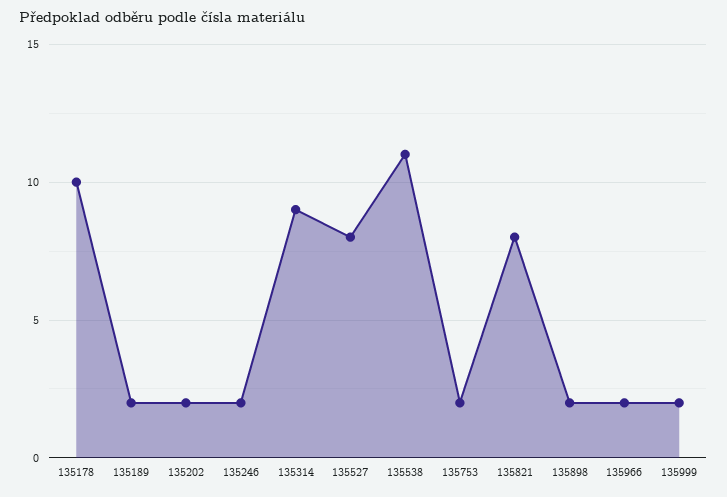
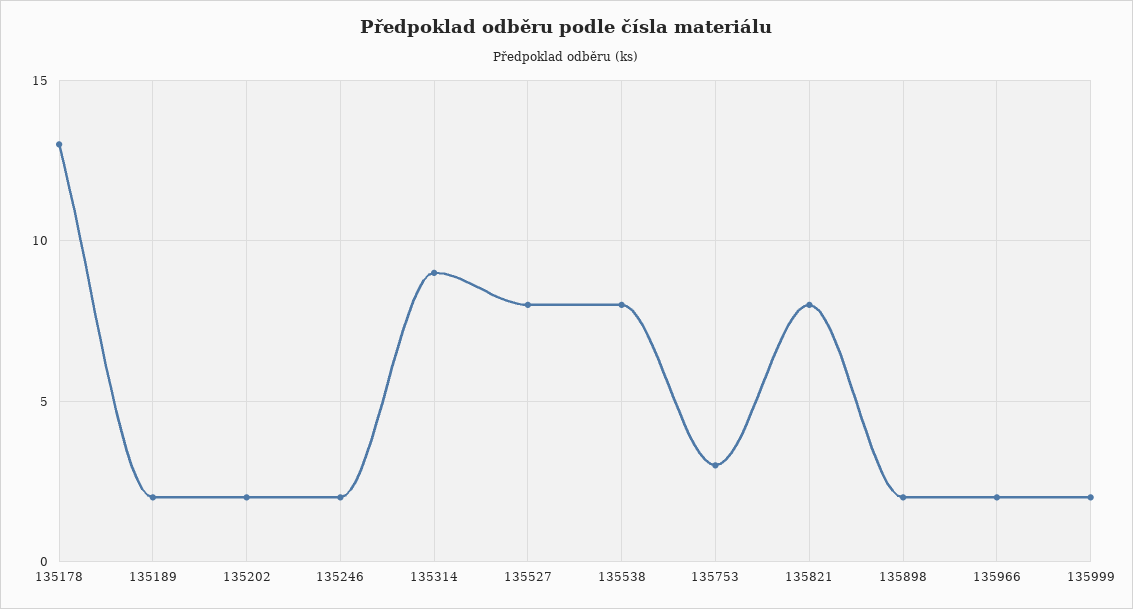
  {
-   "135178": 10,
+   "135178": 13,
    "135189": 2,
    "135202": 2,
    "135246": 2,
    "135314": 9,
    "135527": 8,
-   "135538": 11,
+   "135538": 8,
-   "135753": 2,
+   "135753": 3,
    "135821": 8,
    "135898": 2,
    "135966": 2,
    "135999": 2
  }

